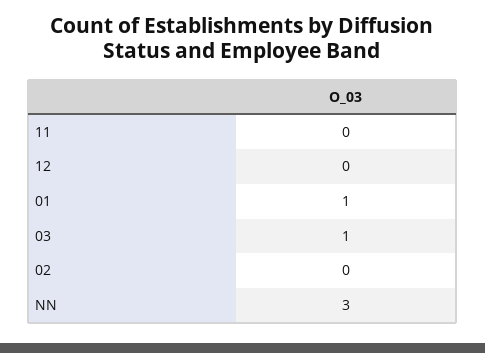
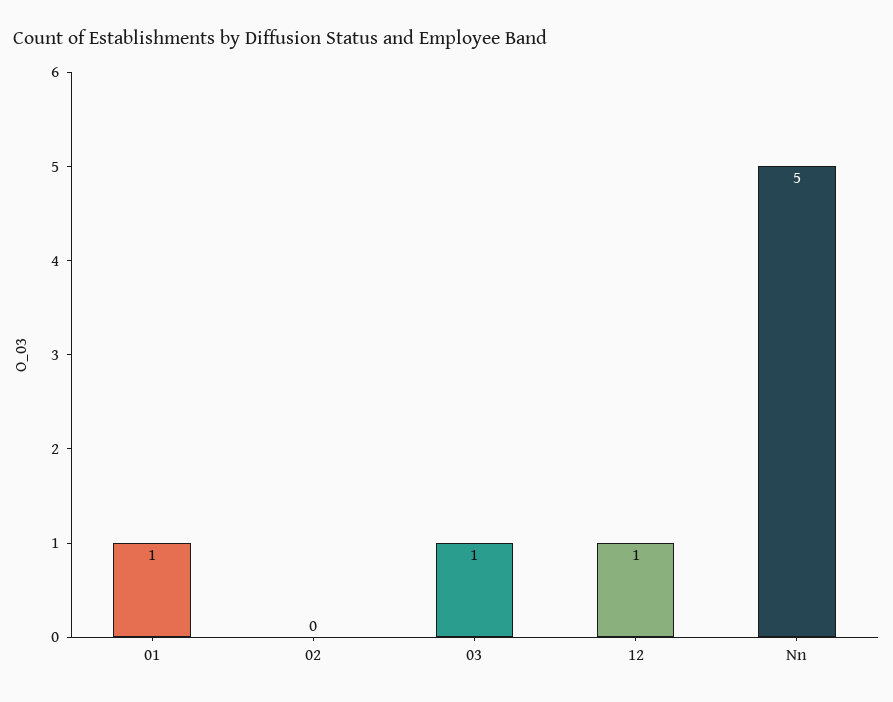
  {
-   "11": 0,
-   "12": 0,
+   "12": 1,
    "01": 1,
    "03": 1,
    "02": 0,
-   "NN": 3
+   "NN": 5
  }

